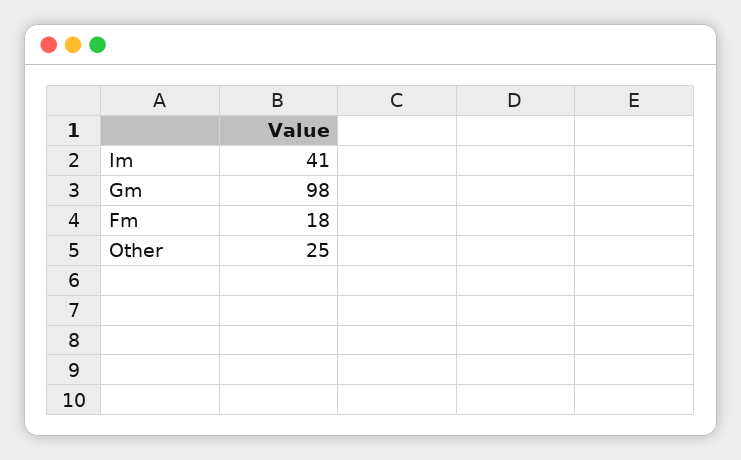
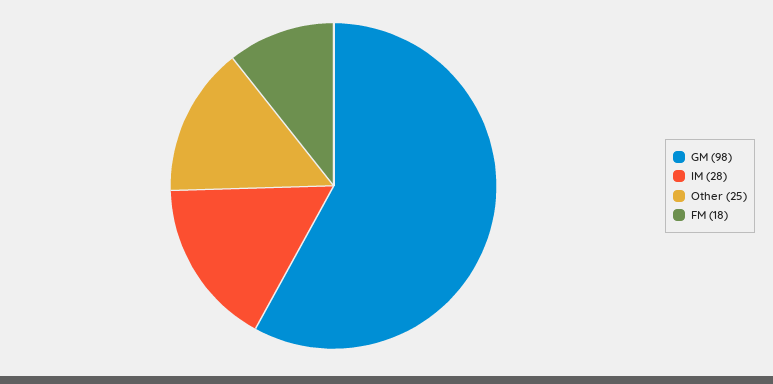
  {
-   "Im": 41,
+   "Im": 28,
    "Gm": 98,
    "Fm": 18,
    "Other": 25
  }

